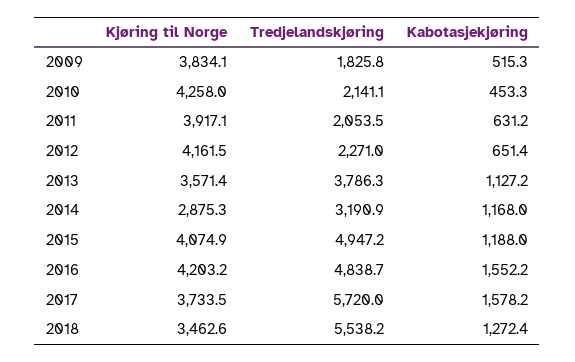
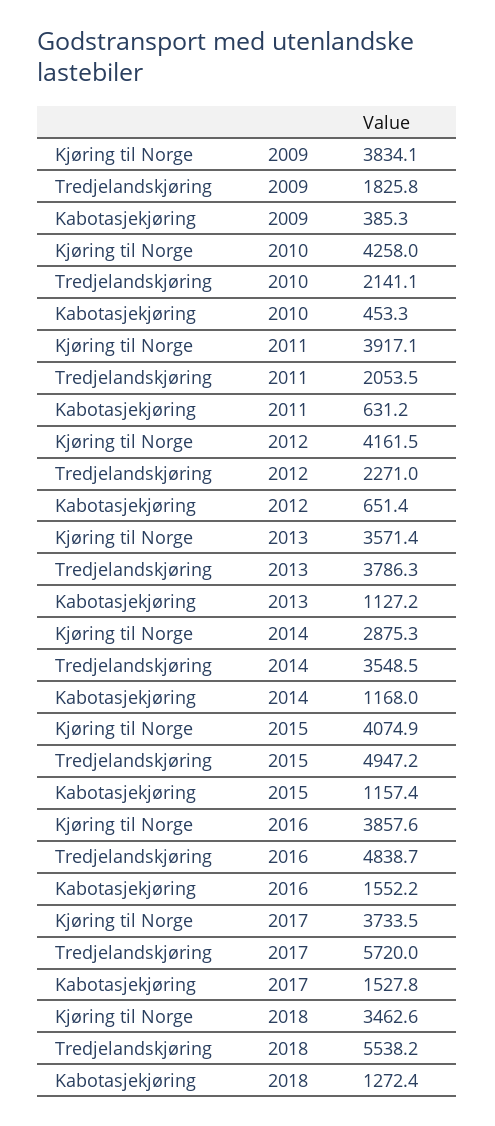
  {
    "Kjøring til Norge": {
      "2009": 3834.1,
      "2010": 4258,
      "2011": 3917.1,
      "2012": 4161.5,
      "2013": 3571.4,
      "2014": 2875.3,
      "2015": 4074.9,
-     "2016": 4203.2,
+     "2016": 3857.6,
      "2017": 3733.5,
      "2018": 3462.6
    },
    "Tredjelandskjøring": {
      "2009": 1825.8,
      "2010": 2141.1,
      "2011": 2053.5,
      "2012": 2271,
      "2013": 3786.3,
-     "2014": 3190.9,
+     "2014": 3548.5,
      "2015": 4947.2,
      "2016": 4838.7,
      "2017": 5720,
      "2018": 5538.2
    },
    "Kabotasjekjøring": {
-     "2009": 515.3,
+     "2009": 385.3,
      "2010": 453.3,
      "2011": 631.2,
      "2012": 651.4,
      "2013": 1127.2,
      "2014": 1168,
-     "2015": 1188,
+     "2015": 1157.4,
      "2016": 1552.2,
-     "2017": 1578.2,
+     "2017": 1527.8,
      "2018": 1272.4
    }
  }

